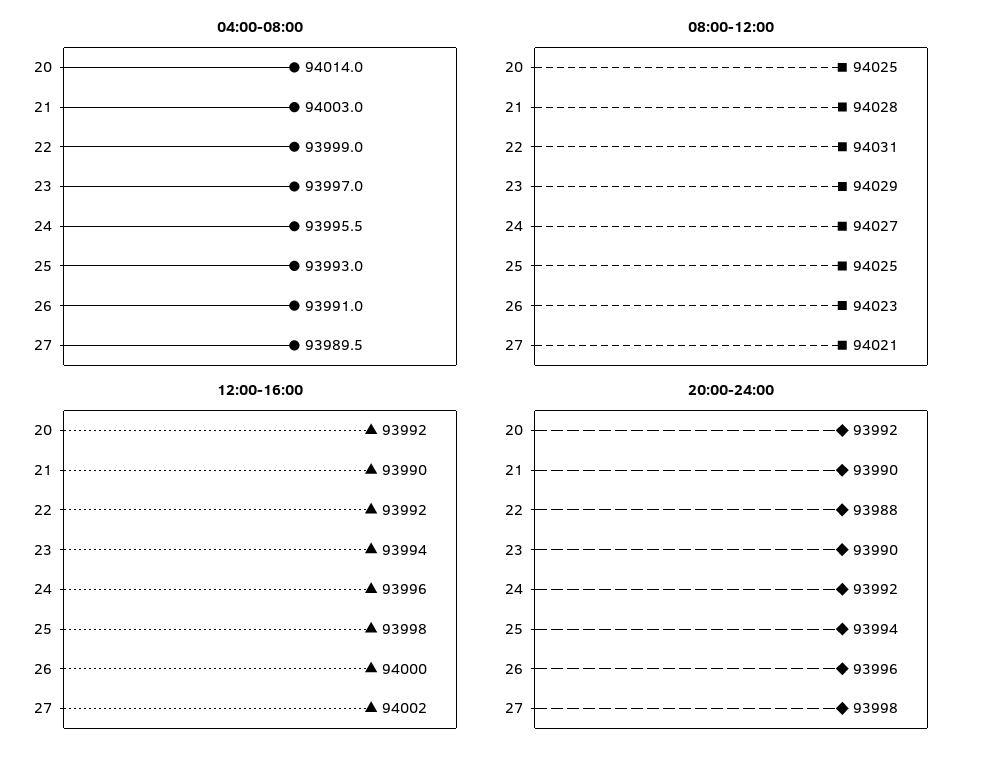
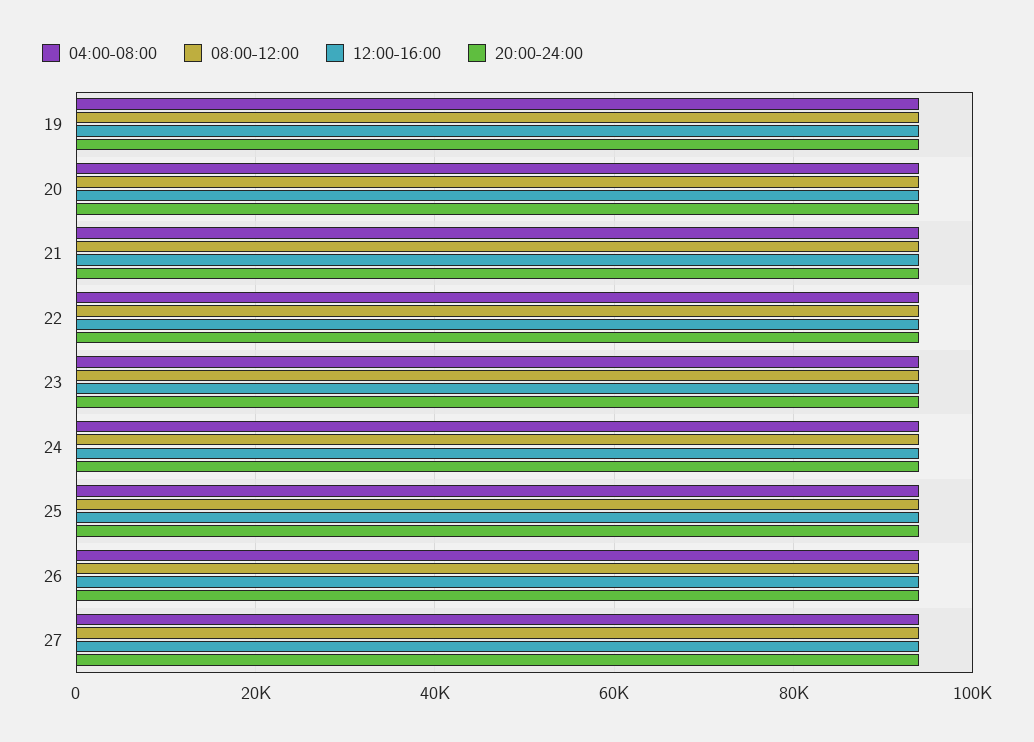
  {
    "04:00-08:00": {
      "20": 94014,
      "21": 94003,
      "22": 93999,
      "23": 93997,
      "24": 93995.5,
      "25": 93993,
      "26": 93991,
-     "27": 93989.5
+     "27": 93989.5,
+     "19": 94000
    },
    "08:00-12:00": {
      "20": 94025,
      "21": 94028,
      "22": 94031,
      "23": 94029,
      "24": 94027,
      "25": 94025,
      "26": 94023,
-     "27": 94021
+     "27": 94021,
+     "19": 94000
    },
    "12:00-16:00": {
      "20": 93992,
      "21": 93990,
      "22": 93992,
      "23": 93994,
      "24": 93996,
      "25": 93998,
      "26": 94000,
-     "27": 94002
+     "27": 94002,
+     "19": 94000
    },
    "20:00-24:00": {
      "20": 93992,
      "21": 93990,
      "22": 93988,
      "23": 93990,
      "24": 93992,
      "25": 93994,
      "26": 93996,
-     "27": 93998
+     "27": 93998,
+     "19": 94000
    }
  }

